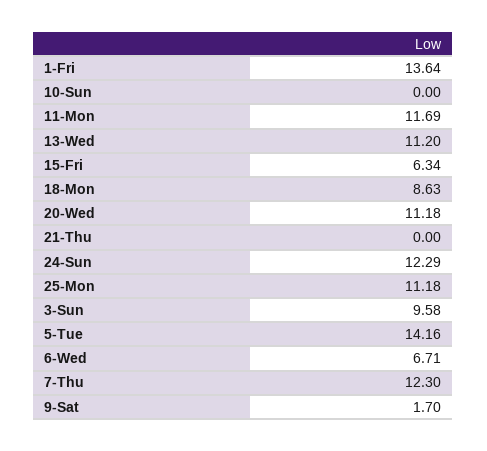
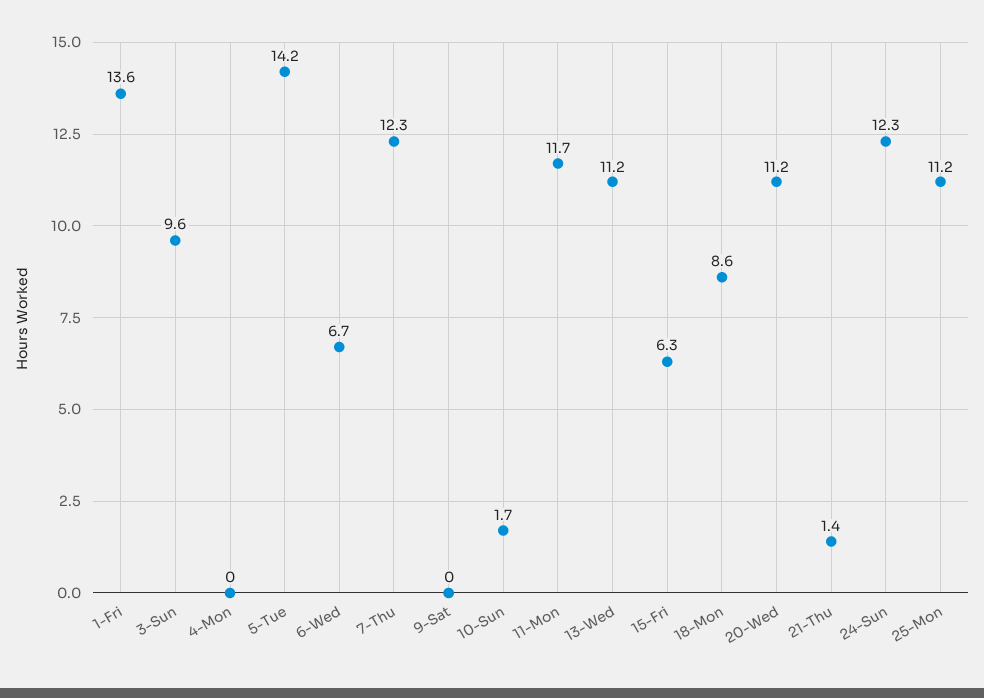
  {
    "1-Fri": 13.64,
-   "10-Sun": 0,
+   "10-Sun": 1.7,
    "11-Mon": 11.69,
    "13-Wed": 11.2,
    "15-Fri": 6.34,
    "18-Mon": 8.63,
    "20-Wed": 11.18,
-   "21-Thu": 0,
+   "21-Thu": 1.4,
    "24-Sun": 12.29,
    "25-Mon": 11.18,
    "3-Sun": 9.58,
    "5-Tue": 14.16,
    "6-Wed": 6.71,
    "7-Thu": 12.3,
-   "9-Sat": 1.7
+   "9-Sat": 0,
+   "4-Mon": 0
  }

